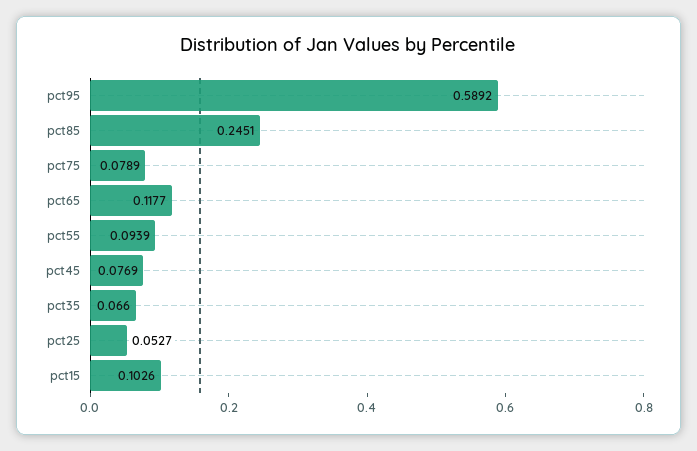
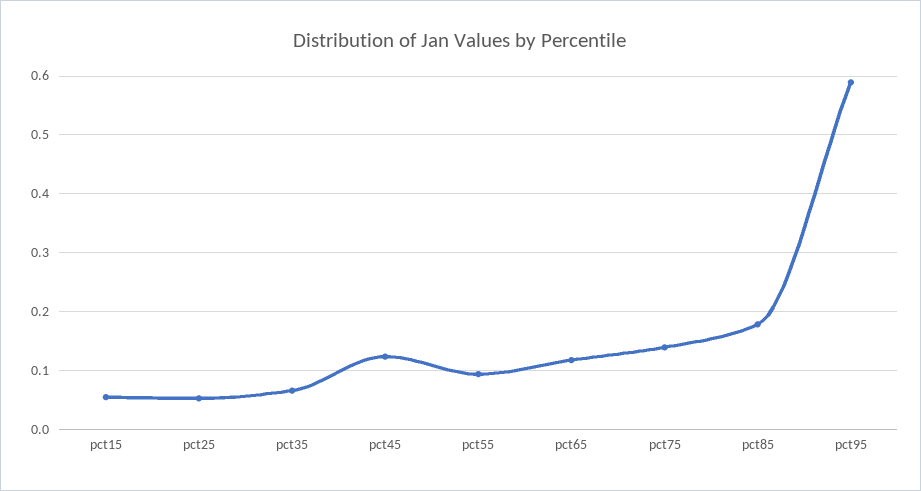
  {
    "pct95": 0.5892,
-   "pct85": 0.2451,
+   "pct85": 0.18,
-   "pct75": 0.0789,
+   "pct75": 0.14,
    "pct65": 0.1177,
    "pct55": 0.0939,
-   "pct45": 0.0769,
+   "pct45": 0.12,
    "pct35": 0.066,
    "pct25": 0.0527,
-   "pct15": 0.1026
+   "pct15": 0.06
  }

